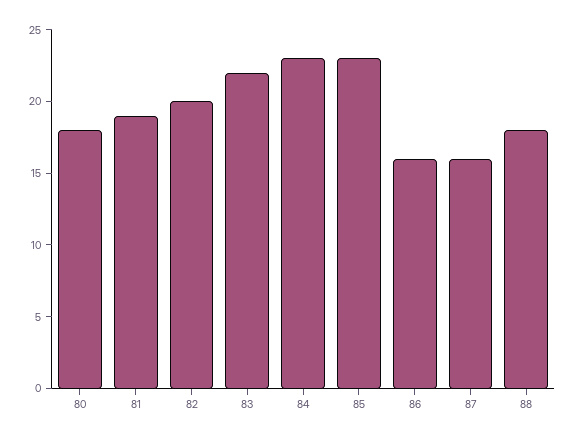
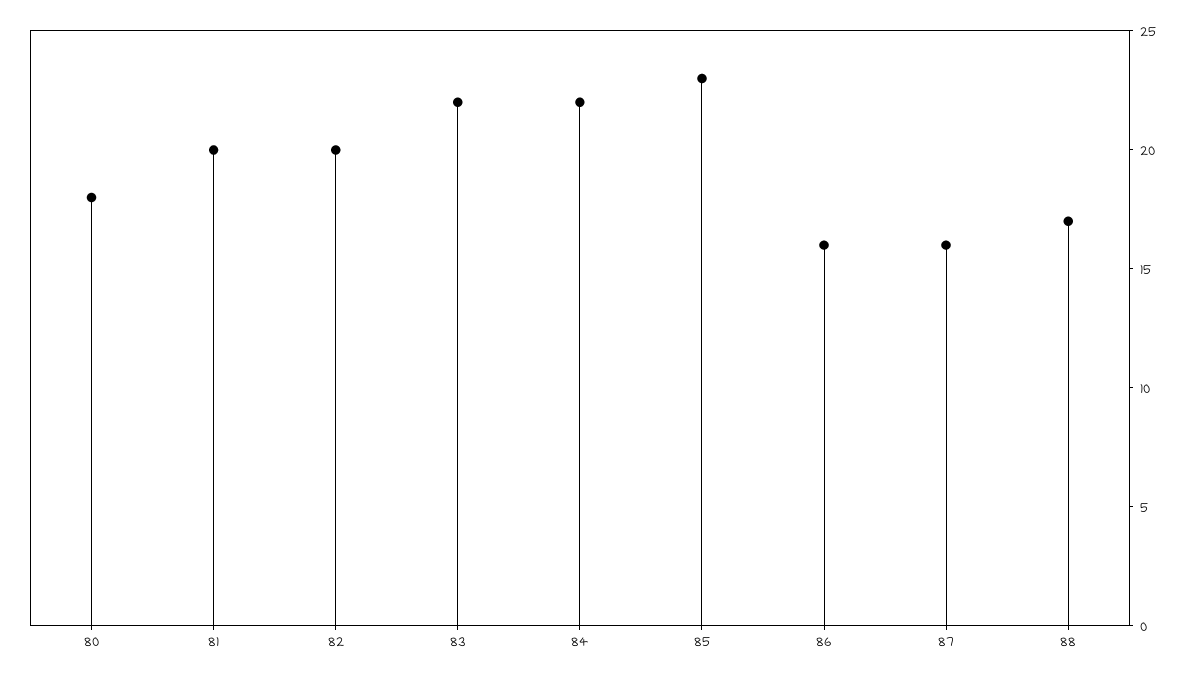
  {
    "80": 18,
-   "81": 19,
+   "81": 20,
    "82": 20,
    "83": 22,
-   "84": 23,
+   "84": 22,
    "85": 23,
    "86": 16,
    "87": 16,
-   "88": 18
+   "88": 17
  }

